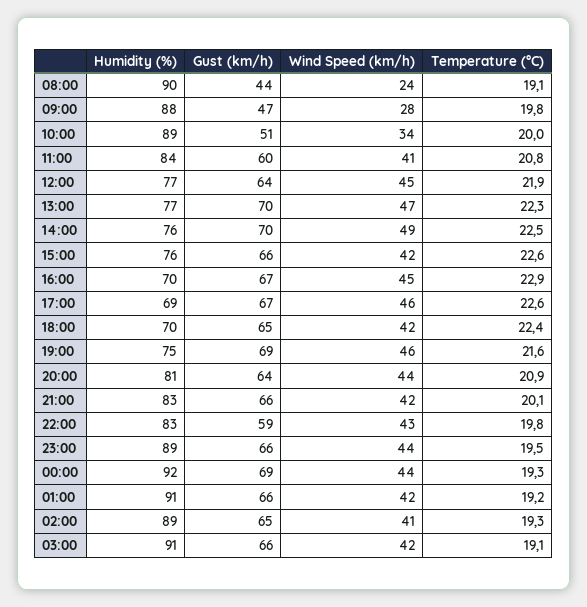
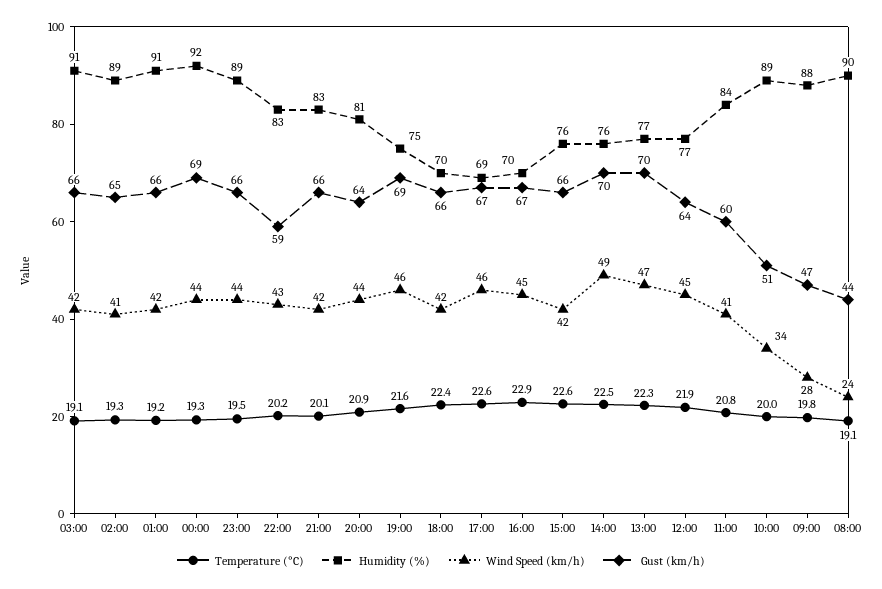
  {
    "Humidity (%)": {
      "08:00": 90,
      "09:00": 88,
      "10:00": 89,
      "11:00": 84,
      "12:00": 77,
      "13:00": 77,
      "14:00": 76,
      "15:00": 76,
      "16:00": 70,
      "17:00": 69,
      "18:00": 70,
      "19:00": 75,
      "20:00": 81,
      "21:00": 83,
      "22:00": 83,
      "23:00": 89,
      "00:00": 92,
      "01:00": 91,
      "02:00": 89,
      "03:00": 91
    },
    "Gust (km/h)": {
      "08:00": 44,
      "09:00": 47,
      "10:00": 51,
      "11:00": 60,
      "12:00": 64,
      "13:00": 70,
      "14:00": 70,
      "15:00": 66,
      "16:00": 67,
      "17:00": 67,
-     "18:00": 65,
+     "18:00": 66,
      "19:00": 69,
      "20:00": 64,
      "21:00": 66,
      "22:00": 59,
      "23:00": 66,
      "00:00": 69,
      "01:00": 66,
      "02:00": 65,
      "03:00": 66
    },
    "Wind Speed (km/h)": {
      "08:00": 24,
      "09:00": 28,
      "10:00": 34,
      "11:00": 41,
      "12:00": 45,
      "13:00": 47,
      "14:00": 49,
      "15:00": 42,
      "16:00": 45,
      "17:00": 46,
      "18:00": 42,
      "19:00": 46,
      "20:00": 44,
      "21:00": 42,
      "22:00": 43,
      "23:00": 44,
      "00:00": 44,
      "01:00": 42,
      "02:00": 41,
      "03:00": 42
    },
    "Temperature (°C)": {
      "08:00": 19.1,
      "09:00": 19.8,
      "10:00": 20,
      "11:00": 20.8,
      "12:00": 21.9,
      "13:00": 22.3,
      "14:00": 22.5,
      "15:00": 22.6,
      "16:00": 22.9,
      "17:00": 22.6,
      "18:00": 22.4,
      "19:00": 21.6,
      "20:00": 20.9,
      "21:00": 20.1,
-     "22:00": 19.8,
+     "22:00": 20.2,
      "23:00": 19.5,
      "00:00": 19.3,
      "01:00": 19.2,
      "02:00": 19.3,
      "03:00": 19.1
    }
  }

